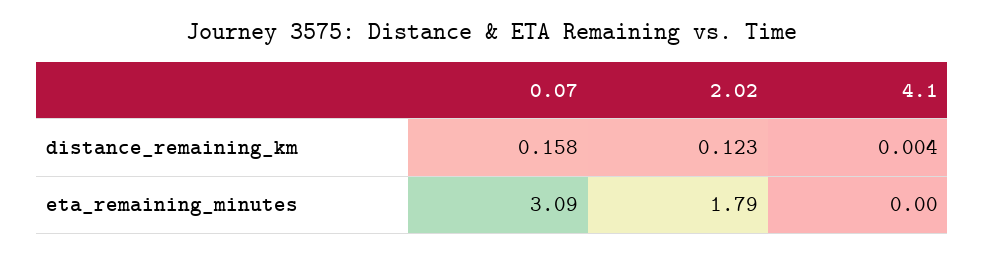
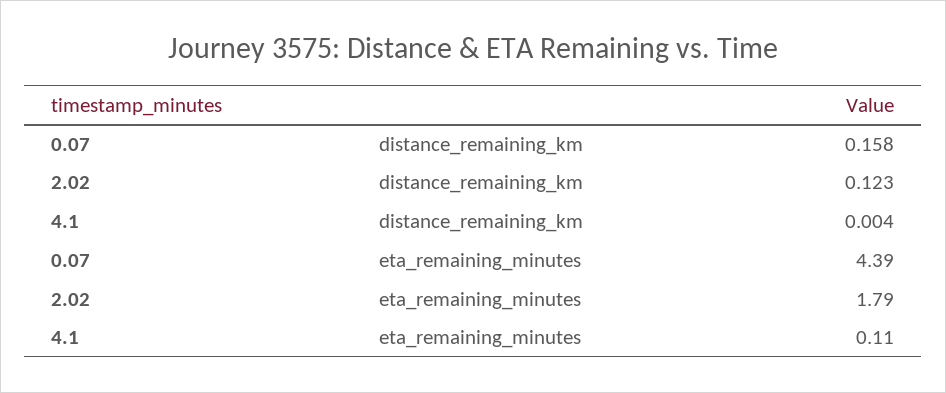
  {
    "0.07": {
      "distance_remaining_km": 0.158,
-     "eta_remaining_minutes": 3.09
+     "eta_remaining_minutes": 4.39
    },
    "2.02": {
      "distance_remaining_km": 0.123,
      "eta_remaining_minutes": 1.79
    },
    "4.1": {
      "distance_remaining_km": 0.004,
-     "eta_remaining_minutes": 0
+     "eta_remaining_minutes": 0.11
    }
  }

